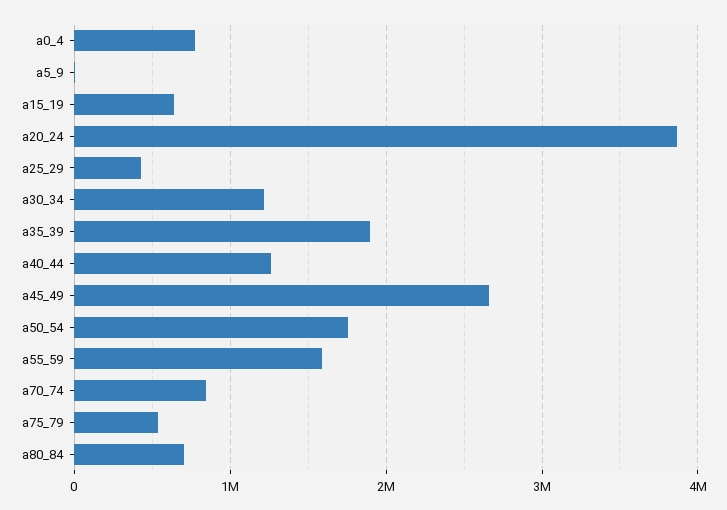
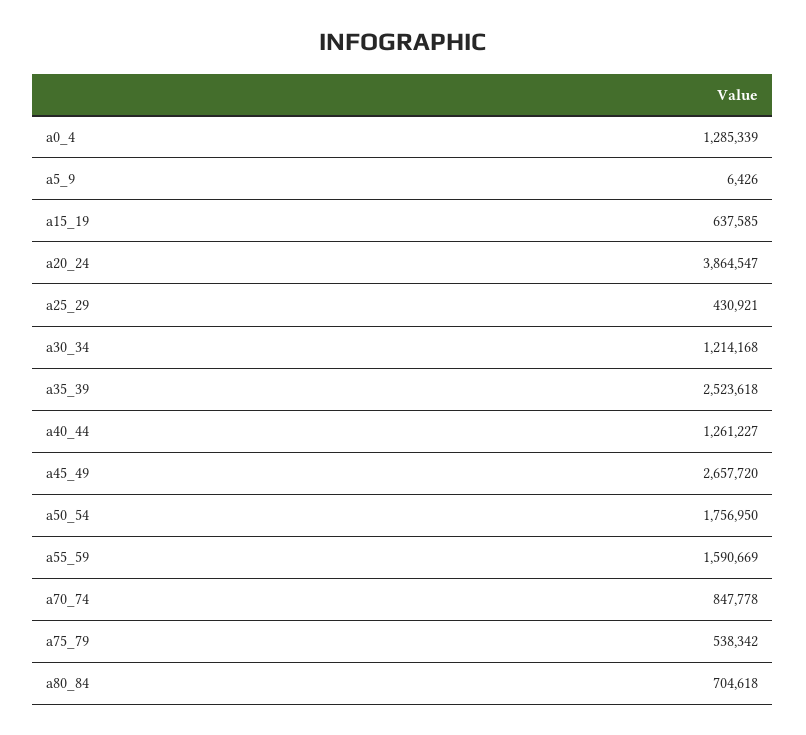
  {
-   "a0_4": 800000,
+   "a0_4": 1285339,
    "a5_9": 6426,
    "a15_19": 637585,
    "a20_24": 3864547,
    "a25_29": 430921,
    "a30_34": 1214168,
-   "a35_39": 1900000,
+   "a35_39": 2523618,
    "a40_44": 1261227,
    "a45_49": 2657720,
    "a50_54": 1756950,
    "a55_59": 1590669,
    "a70_74": 847778,
    "a75_79": 538342,
    "a80_84": 704618
  }

